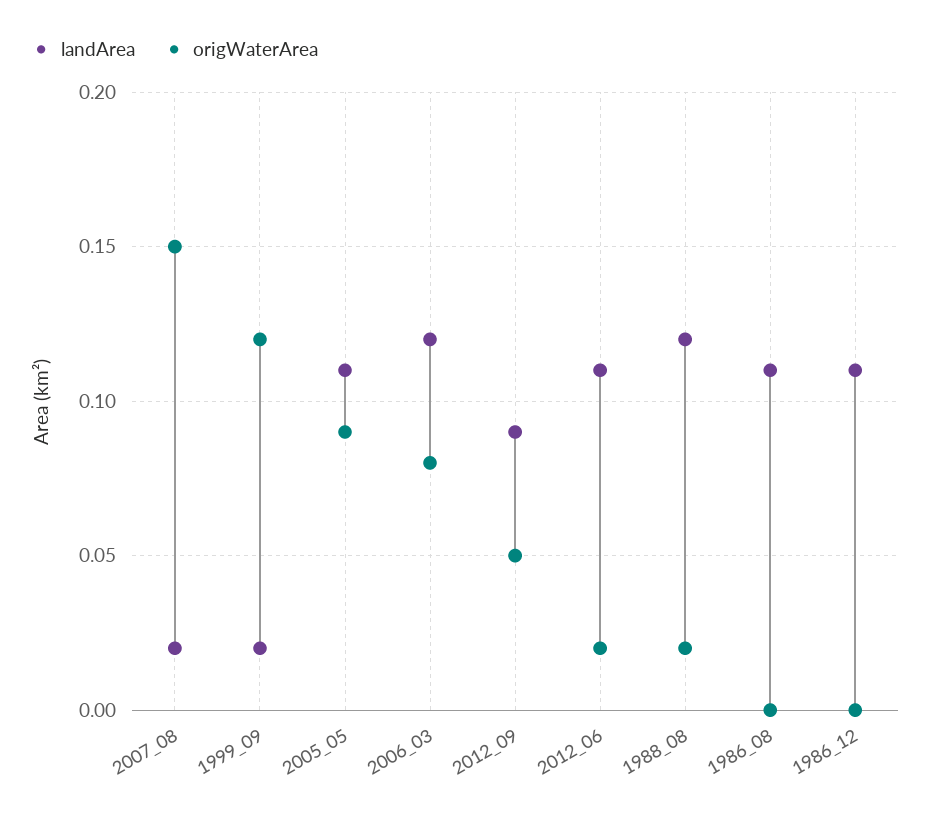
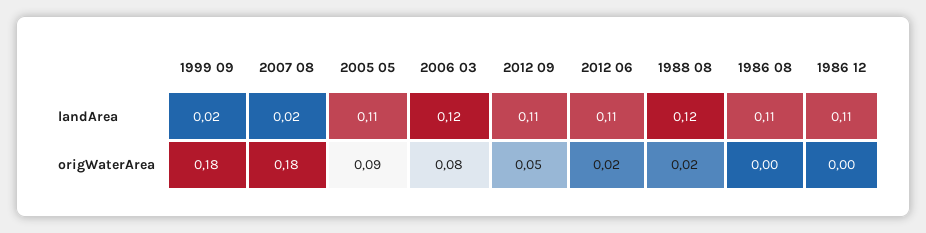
  {
    "landArea": {
      "2007_08": 0.02,
      "1999_09": 0.02,
      "2005_05": 0.11,
      "2006_03": 0.12,
-     "2012_09": 0.09,
+     "2012_09": 0.11,
      "2012_06": 0.11,
      "1988_08": 0.12,
      "1986_08": 0.11,
      "1986_12": 0.11
    },
    "origWaterArea": {
-     "2007_08": 0.15,
+     "2007_08": 0.18,
-     "1999_09": 0.12,
+     "1999_09": 0.18,
      "2005_05": 0.09,
      "2006_03": 0.08,
      "2012_09": 0.05,
      "2012_06": 0.02,
      "1988_08": 0.02,
      "1986_08": 0,
      "1986_12": 0
    }
  }

